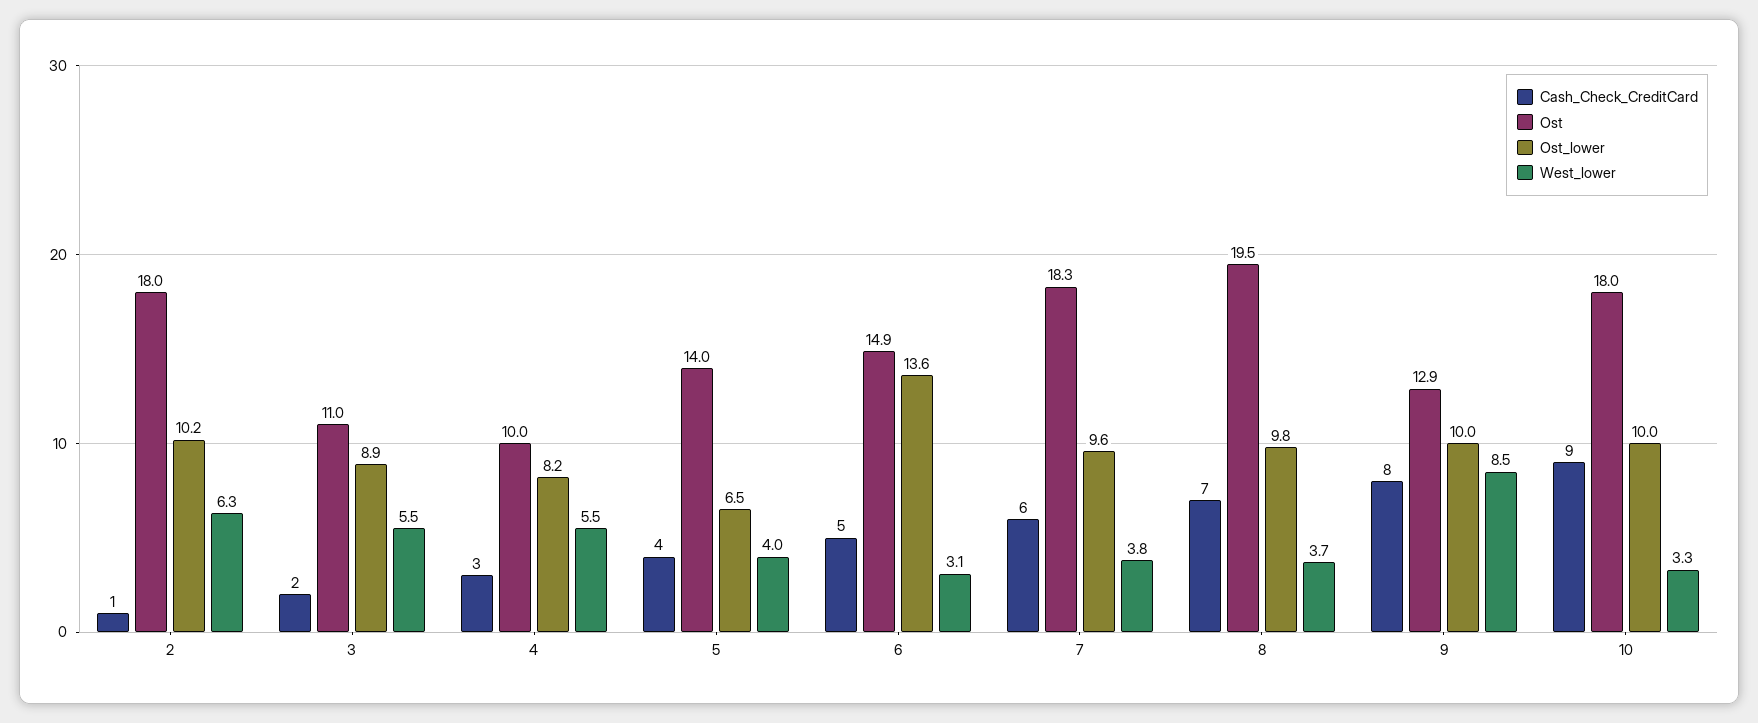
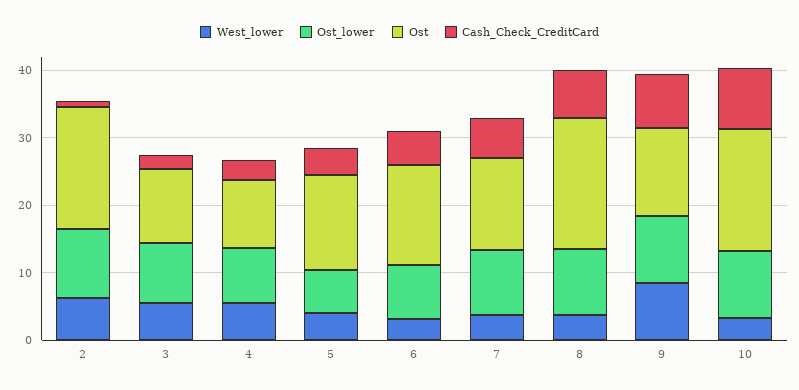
  {
    "Cash_Check_CreditCard": {
      "2": 1,
      "3": 2,
      "4": 3,
      "5": 4,
      "6": 5,
      "7": 6,
      "8": 7,
      "9": 8,
      "10": 9
    },
    "Ost": {
      "2": 18,
      "3": 11,
      "4": 10,
      "5": 14,
      "6": 14.9,
-     "7": 18.3,
+     "7": 14,
      "8": 19.5,
      "9": 12.9,
      "10": 18
    },
    "Ost_lower": {
      "2": 10.2,
      "3": 8.9,
      "4": 8.2,
      "5": 6.5,
-     "6": 13.6,
+     "6": 8,
      "7": 9.6,
      "8": 9.8,
      "9": 10,
      "10": 10
    },
    "West_lower": {
      "2": 6.3,
      "3": 5.5,
      "4": 5.5,
      "5": 4,
      "6": 3.1,
      "7": 3.8,
      "8": 3.7,
      "9": 8.5,
      "10": 3.3
    }
  }

